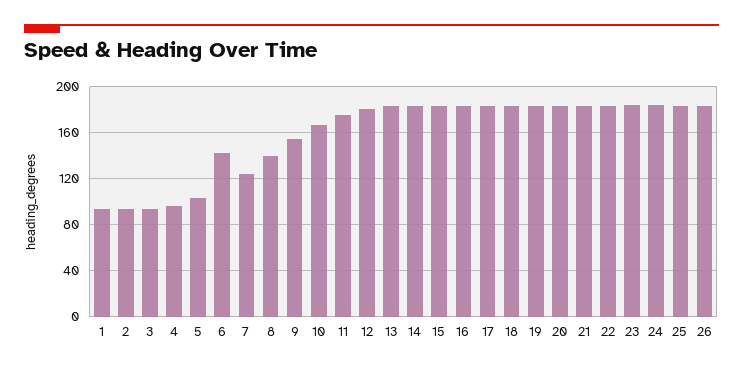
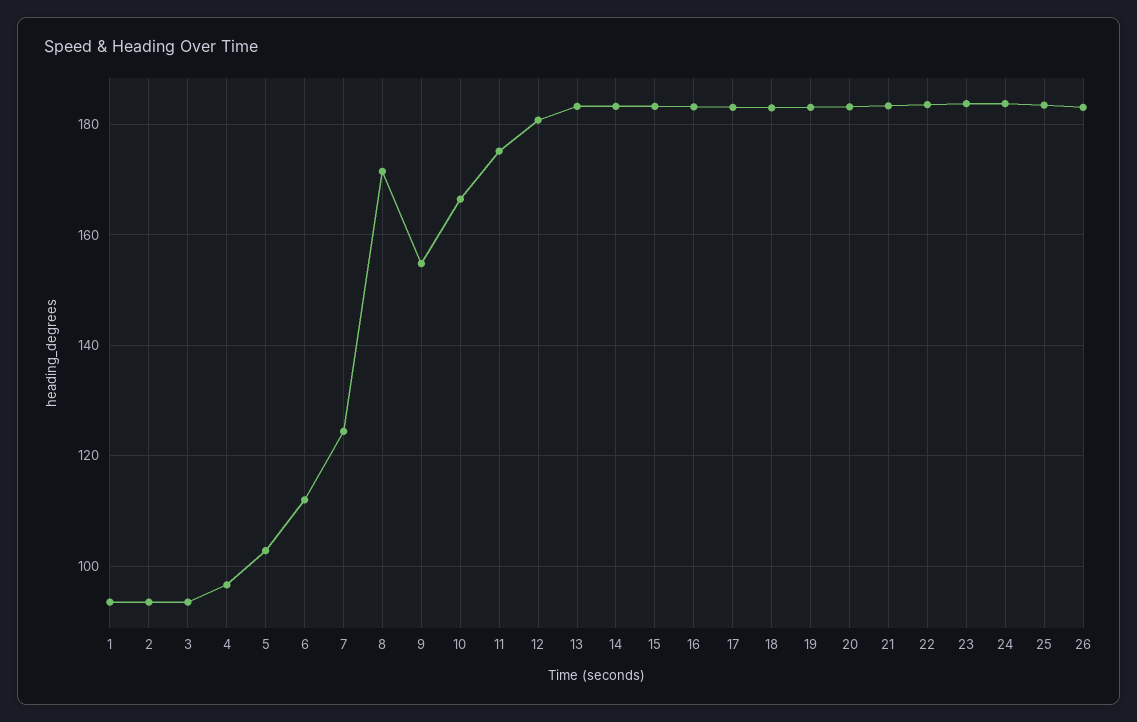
  {
    "1": 94,
    "2": 94,
    "3": 94,
    "4": 96,
    "5": 102,
-   "6": 140,
+   "6": 112,
    "7": 124,
-   "8": 140,
+   "8": 172,
    "9": 154,
    "10": 166,
    "11": 176,
    "12": 180,
    "13": 184,
    "14": 184,
    "15": 184,
    "16": 184,
    "17": 184,
    "18": 184,
    "19": 184,
    "20": 184,
    "21": 184,
    "22": 184,
    "23": 184,
    "24": 184,
    "25": 184,
    "26": 184
  }

